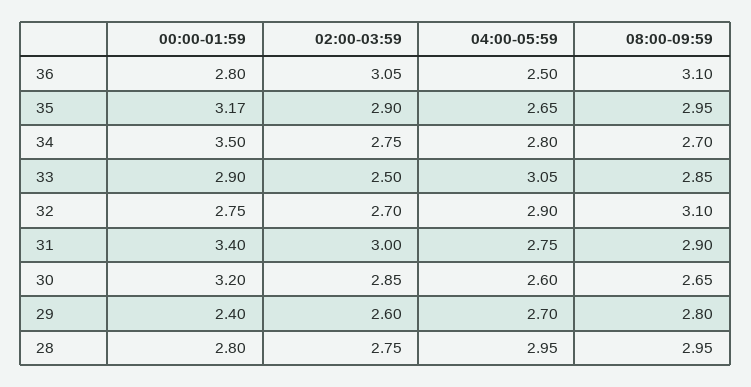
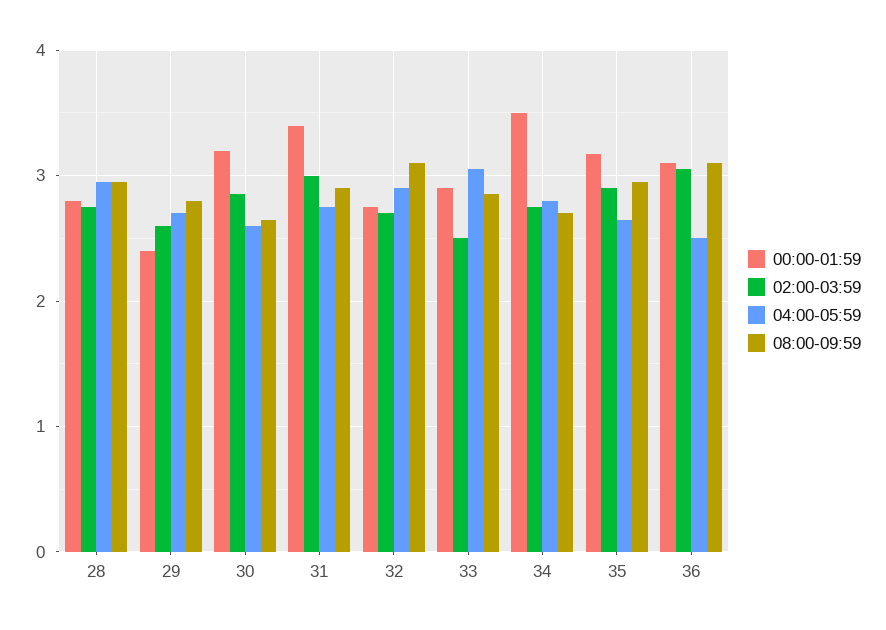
  {
    "00:00-01:59": {
-     "36": 2.8,
+     "36": 3.1,
      "35": 3.17,
      "34": 3.5,
      "33": 2.9,
      "32": 2.75,
      "31": 3.4,
      "30": 3.2,
      "29": 2.4,
      "28": 2.8
    },
    "02:00-03:59": {
      "36": 3.05,
      "35": 2.9,
      "34": 2.75,
      "33": 2.5,
      "32": 2.7,
      "31": 3,
      "30": 2.85,
      "29": 2.6,
      "28": 2.75
    },
    "04:00-05:59": {
      "36": 2.5,
      "35": 2.65,
      "34": 2.8,
      "33": 3.05,
      "32": 2.9,
      "31": 2.75,
      "30": 2.6,
      "29": 2.7,
      "28": 2.95
    },
    "08:00-09:59": {
      "36": 3.1,
      "35": 2.95,
      "34": 2.7,
      "33": 2.85,
      "32": 3.1,
      "31": 2.9,
      "30": 2.65,
      "29": 2.8,
      "28": 2.95
    }
  }

